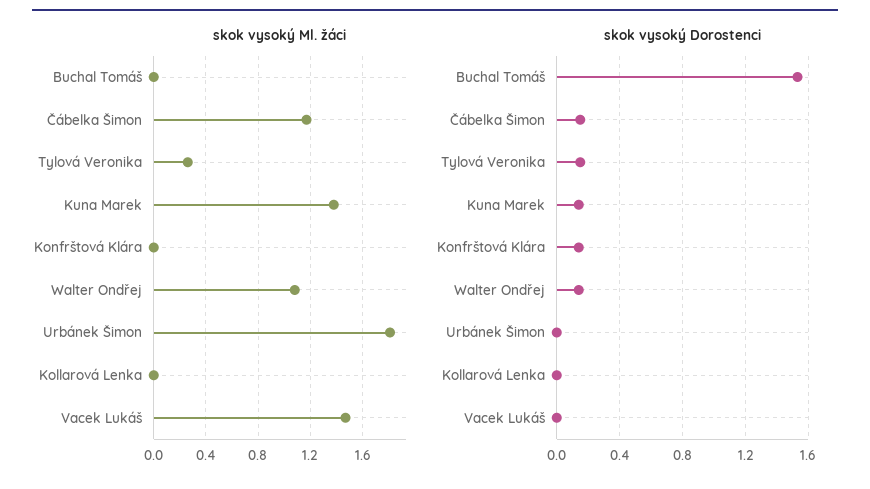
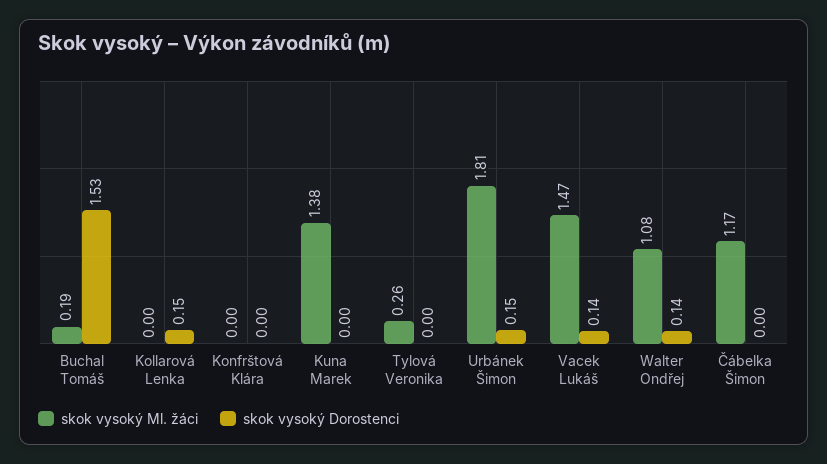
  {
    "skok vysoký Ml. žáci": {
-     "Buchal Tomáš": 0,
+     "Buchal Tomáš": 0.19,
      "Čábelka Šimon": 1.17,
      "Tylová Veronika": 0.26,
      "Kuna Marek": 1.38,
      "Konfrštová Klára": 0,
      "Walter Ondřej": 1.08,
      "Urbánek Šimon": 1.81,
      "Kollarová Lenka": 0,
      "Vacek Lukáš": 1.47
    },
    "skok vysoký Dorostenci": {
      "Buchal Tomáš": 1.53,
-     "Čábelka Šimon": 0.15,
+     "Čábelka Šimon": 0,
-     "Tylová Veronika": 0.15,
+     "Tylová Veronika": 0,
-     "Kuna Marek": 0.15,
+     "Kuna Marek": 0,
-     "Konfrštová Klára": 0.15,
+     "Konfrštová Klára": 0,
      "Walter Ondřej": 0.14,
-     "Urbánek Šimon": 0,
+     "Urbánek Šimon": 0.15,
-     "Kollarová Lenka": 0,
+     "Kollarová Lenka": 0.15,
-     "Vacek Lukáš": 0
+     "Vacek Lukáš": 0.14
    }
  }

